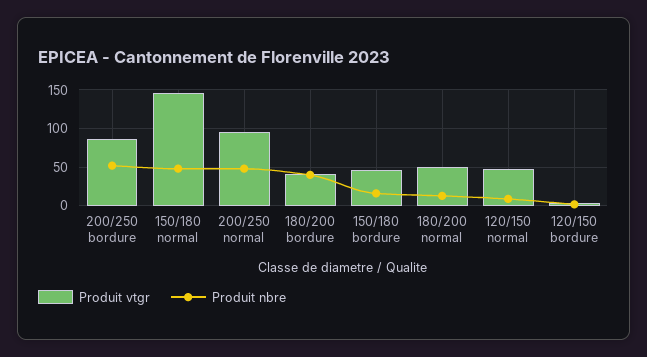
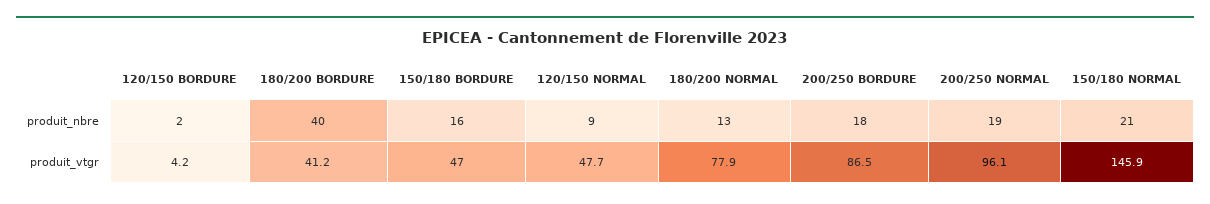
  {
    "Produit vtgr": {
      "200/250 bordure": 86.5,
      "150/180 normal": 145.9,
      "200/250 normal": 96.1,
      "180/200 bordure": 41.2,
      "150/180 bordure": 47,
-     "180/200 normal": 50,
+     "180/200 normal": 77.9,
      "120/150 normal": 47.7,
      "120/150 bordure": 4.2
    },
    "Produit nbre": {
-     "200/250 bordure": 50,
+     "200/250 bordure": 18,
-     "150/180 normal": 50,
+     "150/180 normal": 21,
-     "200/250 normal": 50,
+     "200/250 normal": 19,
      "180/200 bordure": 40,
      "150/180 bordure": 16,
      "180/200 normal": 13,
      "120/150 normal": 9,
      "120/150 bordure": 2
    }
  }

